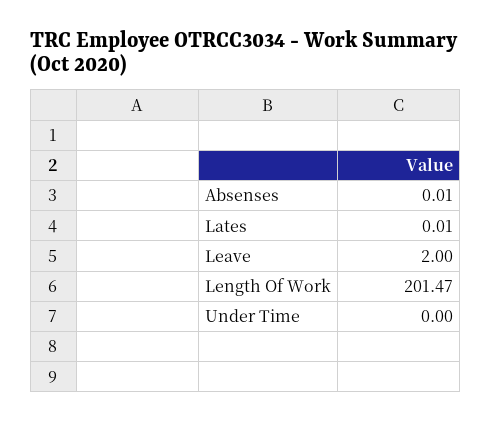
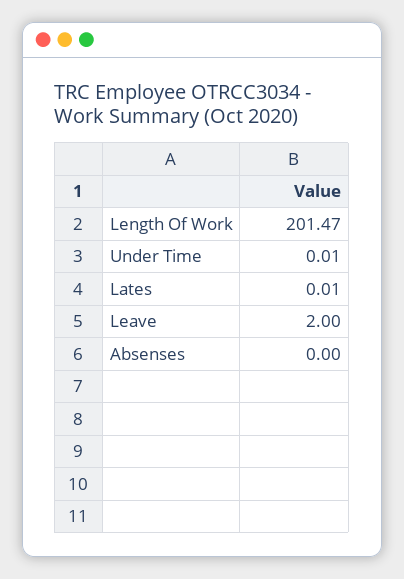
  {
-   "Absenses": 0.01,
+   "Absenses": 0,
    "Lates": 0.01,
    "Leave": 2,
    "Length Of Work": 201.47,
-   "Under Time": 0
+   "Under Time": 0.01
  }

